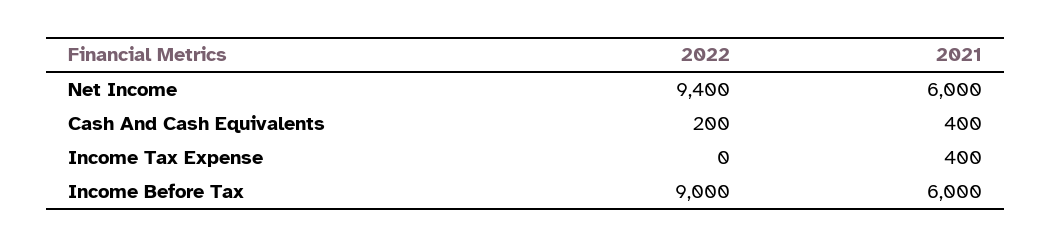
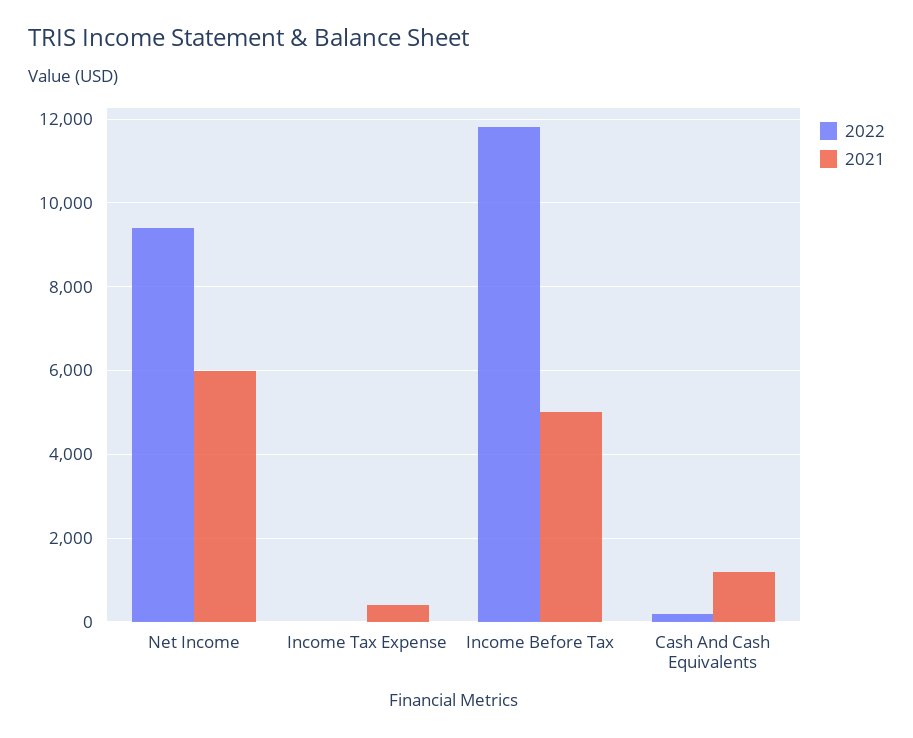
  {
    "2022": {
      "Net Income": 9400,
      "Cash And Cash Equivalents": 200,
      "Income Tax Expense": 0,
-     "Income Before Tax": 9000
+     "Income Before Tax": 11800
    },
    "2021": {
      "Net Income": 6000,
-     "Cash And Cash Equivalents": 400,
+     "Cash And Cash Equivalents": 1200,
      "Income Tax Expense": 400,
-     "Income Before Tax": 6000
+     "Income Before Tax": 5000
    }
  }

